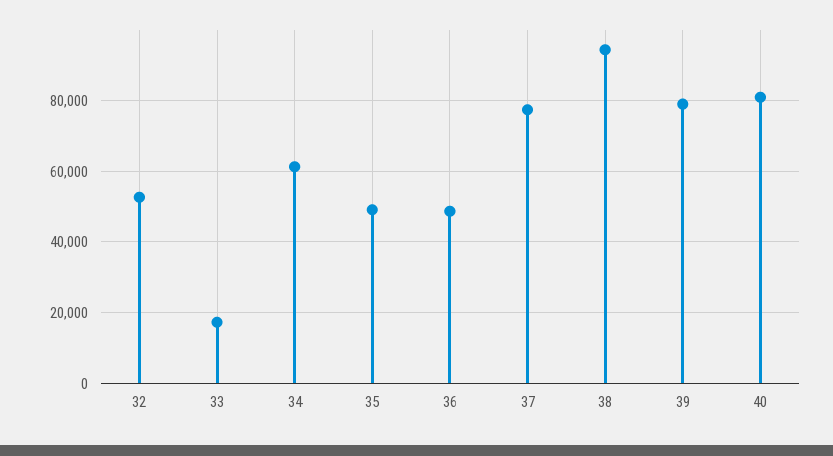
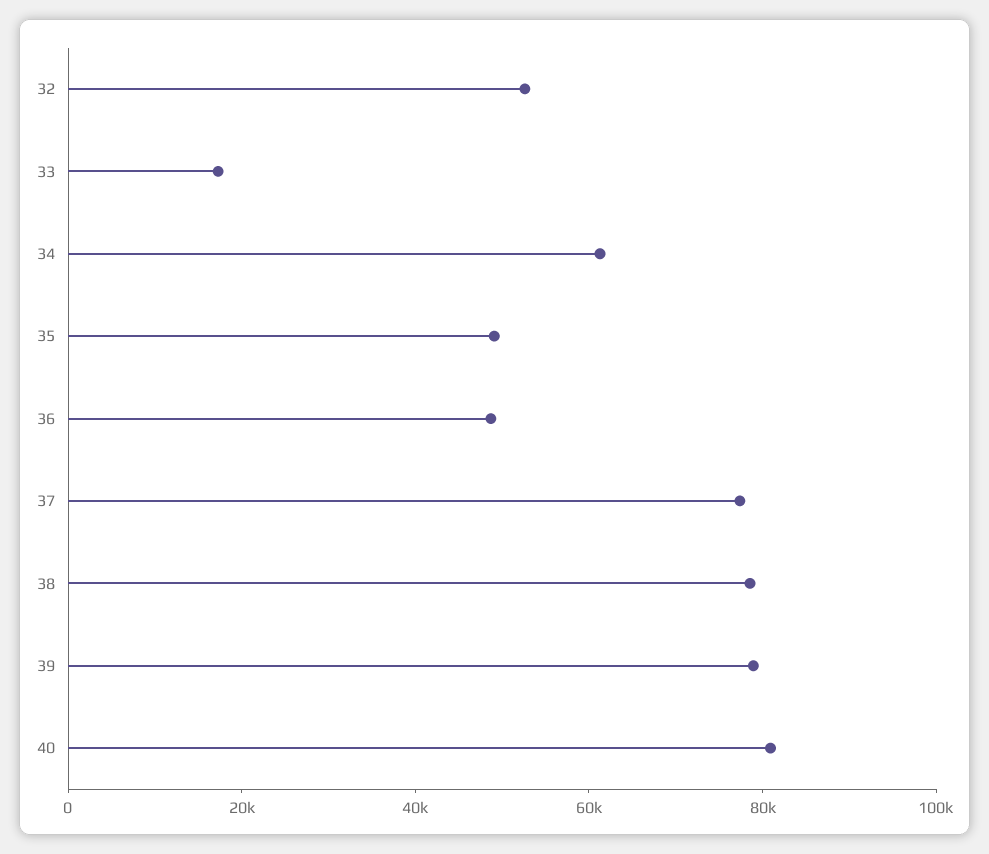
  {
    "32": 52000,
    "33": 18000,
    "34": 62000,
    "35": 50000,
    "36": 48000,
    "37": 78000,
-   "38": 94000,
+   "38": 80000,
    "39": 78000,
    "40": 80000
  }

